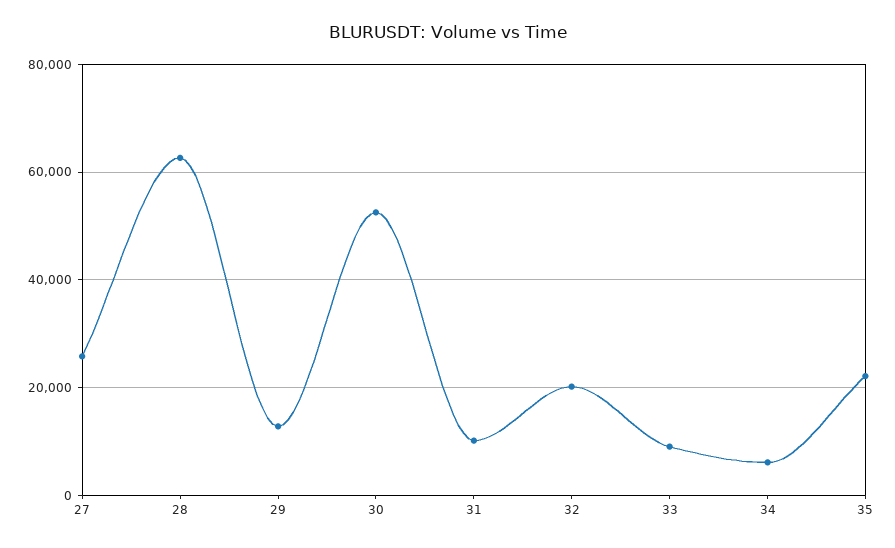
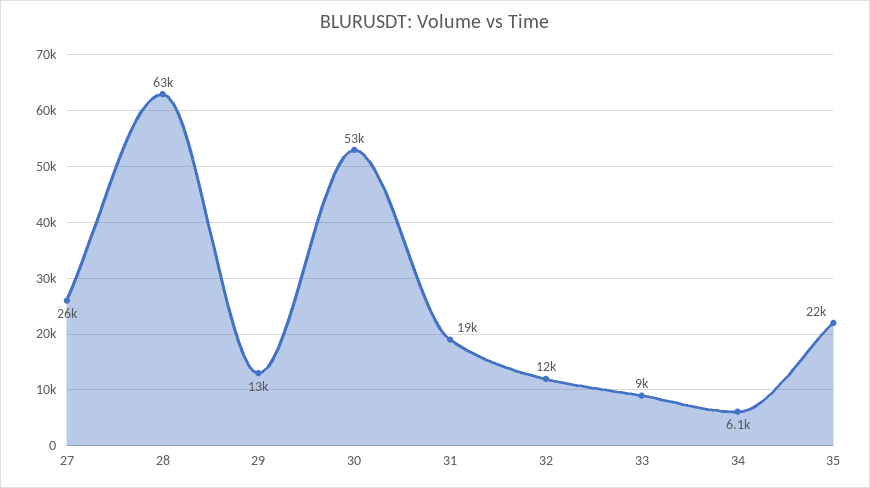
  {
    "27": 26000,
    "28": 63000,
    "29": 13000,
    "30": 53000,
-   "31": 10000,
+   "31": 19000,
-   "32": 20000,
+   "32": 12000,
    "33": 9000,
    "34": 6100,
    "35": 22000
  }

